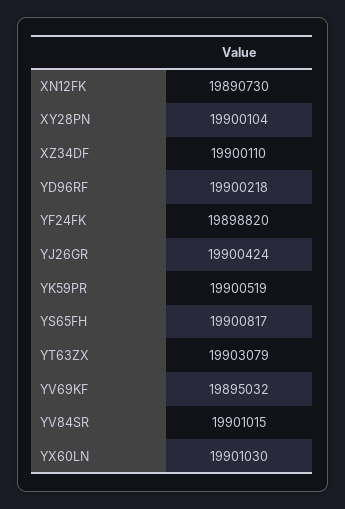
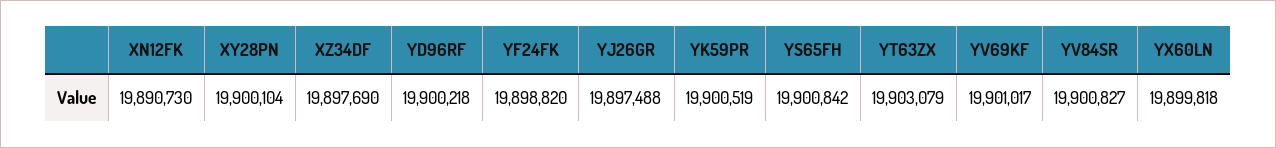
  {
    "XN12FK": 19890730,
    "XY28PN": 19900104,
-   "XZ34DF": 19900110,
+   "XZ34DF": 19897690,
    "YD96RF": 19900218,
    "YF24FK": 19898820,
-   "YJ26GR": 19900424,
+   "YJ26GR": 19897488,
    "YK59PR": 19900519,
-   "YS65FH": 19900817,
+   "YS65FH": 19900842,
    "YT63ZX": 19903079,
-   "YV69KF": 19895032,
+   "YV69KF": 19901017,
-   "YV84SR": 19901015,
+   "YV84SR": 19900827,
-   "YX60LN": 19901030
+   "YX60LN": 19899818
  }

